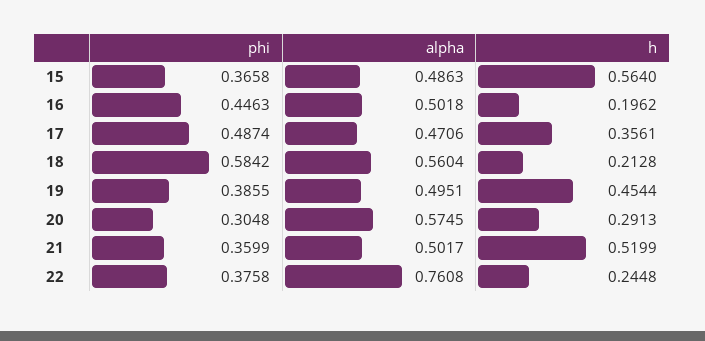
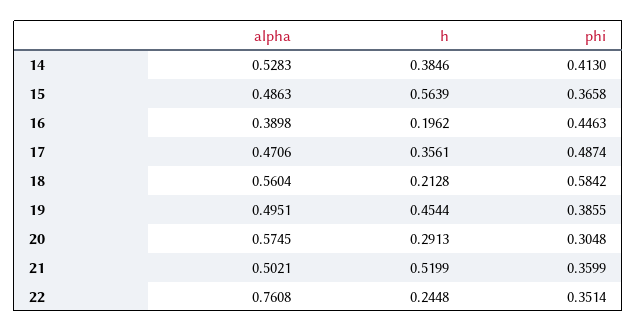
  {
    "phi": {
      "15": 0.3658,
      "16": 0.4463,
      "17": 0.4874,
      "18": 0.5842,
      "19": 0.3855,
      "20": 0.3048,
      "21": 0.3599,
-     "22": 0.3758
+     "22": 0.3514,
+     "14": 0.413
    },
    "alpha": {
      "15": 0.4863,
-     "16": 0.5018,
+     "16": 0.3898,
      "17": 0.4706,
      "18": 0.5604,
      "19": 0.4951,
      "20": 0.5745,
-     "21": 0.5017,
+     "21": 0.5021,
-     "22": 0.7608
+     "22": 0.7608,
+     "14": 0.5283
    },
    "h": {
-     "15": 0.564,
+     "15": 0.5639,
      "16": 0.1962,
      "17": 0.3561,
      "18": 0.2128,
      "19": 0.4544,
      "20": 0.2913,
      "21": 0.5199,
-     "22": 0.2448
+     "22": 0.2448,
+     "14": 0.3846
    }
  }

